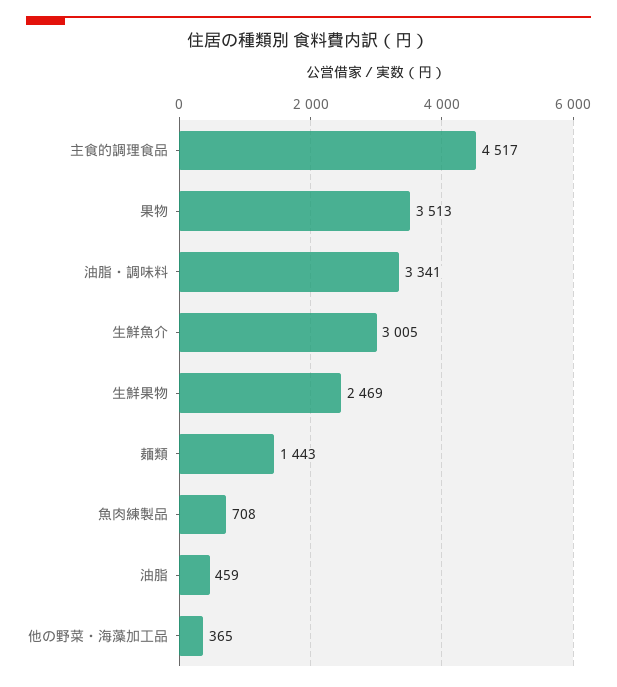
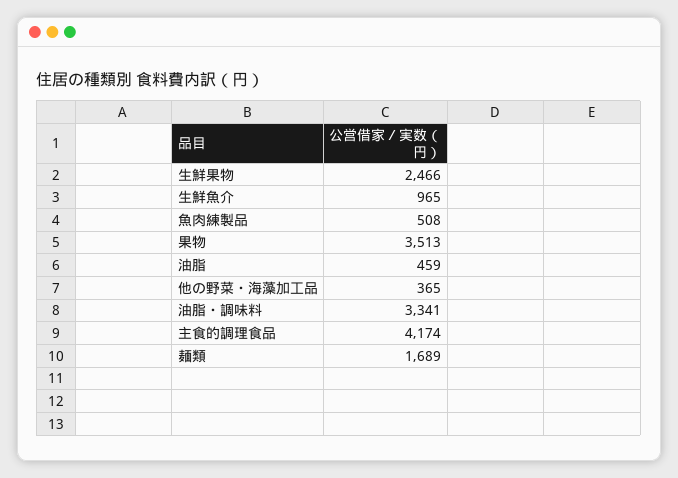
  {
-   "主食的調理食品": 4517,
+   "主食的調理食品": 4174,
    "果物": 3513,
    "油脂・調味料": 3341,
-   "生鮮魚介": 3005,
+   "生鮮魚介": 965,
-   "生鮮果物": 2469,
+   "生鮮果物": 2466,
-   "麺類": 1443,
+   "麺類": 1689,
-   "魚肉練製品": 708,
+   "魚肉練製品": 508,
    "油脂": 459,
    "他の野菜・海藻加工品": 365
  }

